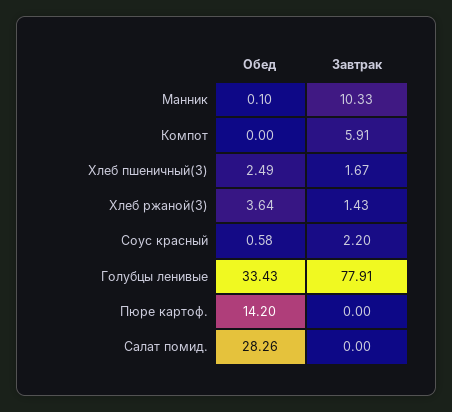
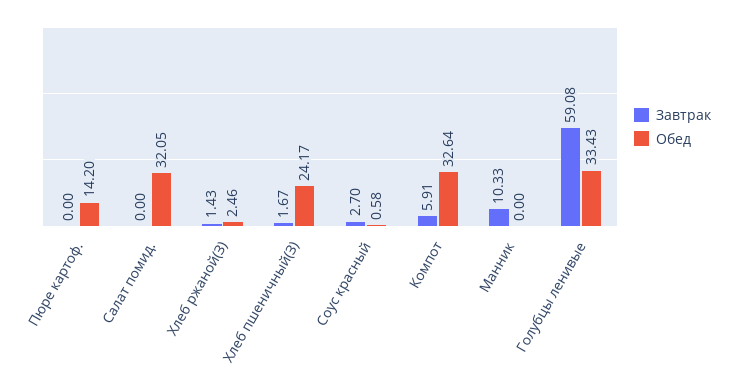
  {
    "Обед": {
-     "Манник": 0.1,
+     "Манник": 0,
-     "Компот": 0,
+     "Компот": 32.64,
-     "Хлеб пшеничный(З)": 2.49,
+     "Хлеб пшеничный(З)": 24.17,
-     "Хлеб ржаной(З)": 3.64,
+     "Хлеб ржаной(З)": 2.46,
      "Соус красный": 0.58,
      "Голубцы ленивые": 33.43,
      "Пюре картоф.": 14.2,
-     "Салат помид.": 28.26
+     "Салат помид.": 32.05
    },
    "Завтрак": {
      "Манник": 10.33,
      "Компот": 5.91,
      "Хлеб пшеничный(З)": 1.67,
      "Хлеб ржаной(З)": 1.43,
-     "Соус красный": 2.2,
+     "Соус красный": 2.7,
-     "Голубцы ленивые": 77.91,
+     "Голубцы ленивые": 59.08,
      "Пюре картоф.": 0,
      "Салат помид.": 0
    }
  }

